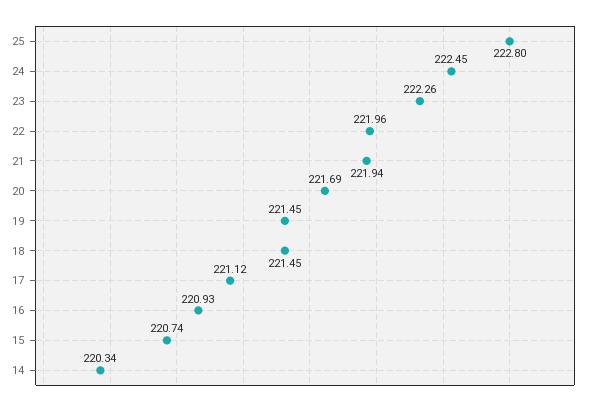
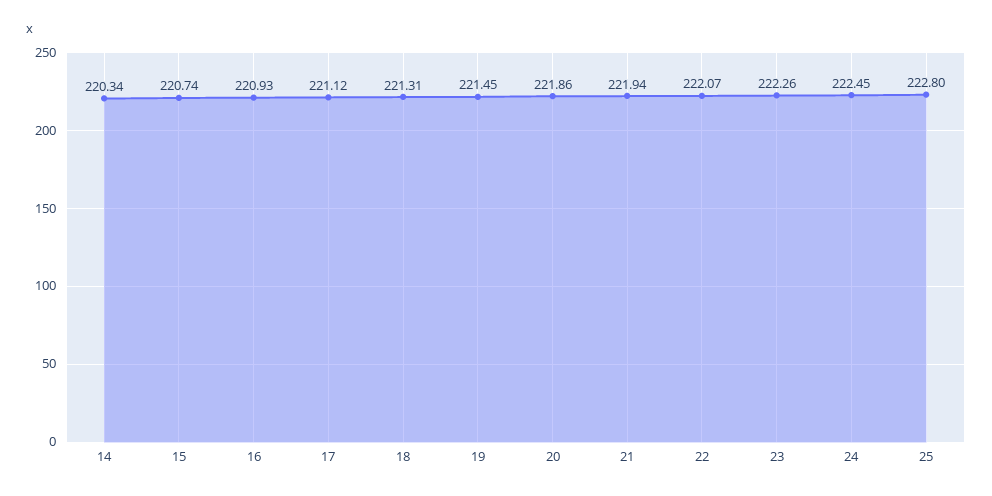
  {
    "25": 222.8,
    "24": 222.45,
    "23": 222.26,
-   "22": 221.96,
+   "22": 222.07,
    "21": 221.94,
-   "20": 221.69,
+   "20": 221.86,
    "19": 221.45,
-   "18": 221.45,
+   "18": 221.31,
    "17": 221.12,
    "16": 220.93,
    "15": 220.74,
    "14": 220.34
  }

